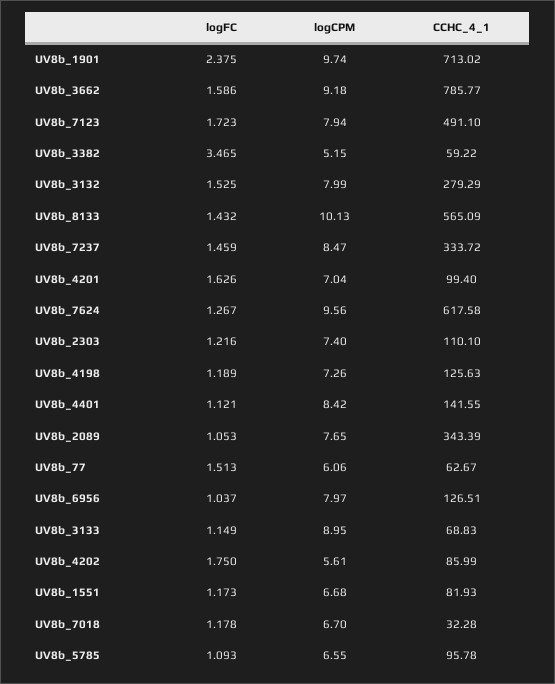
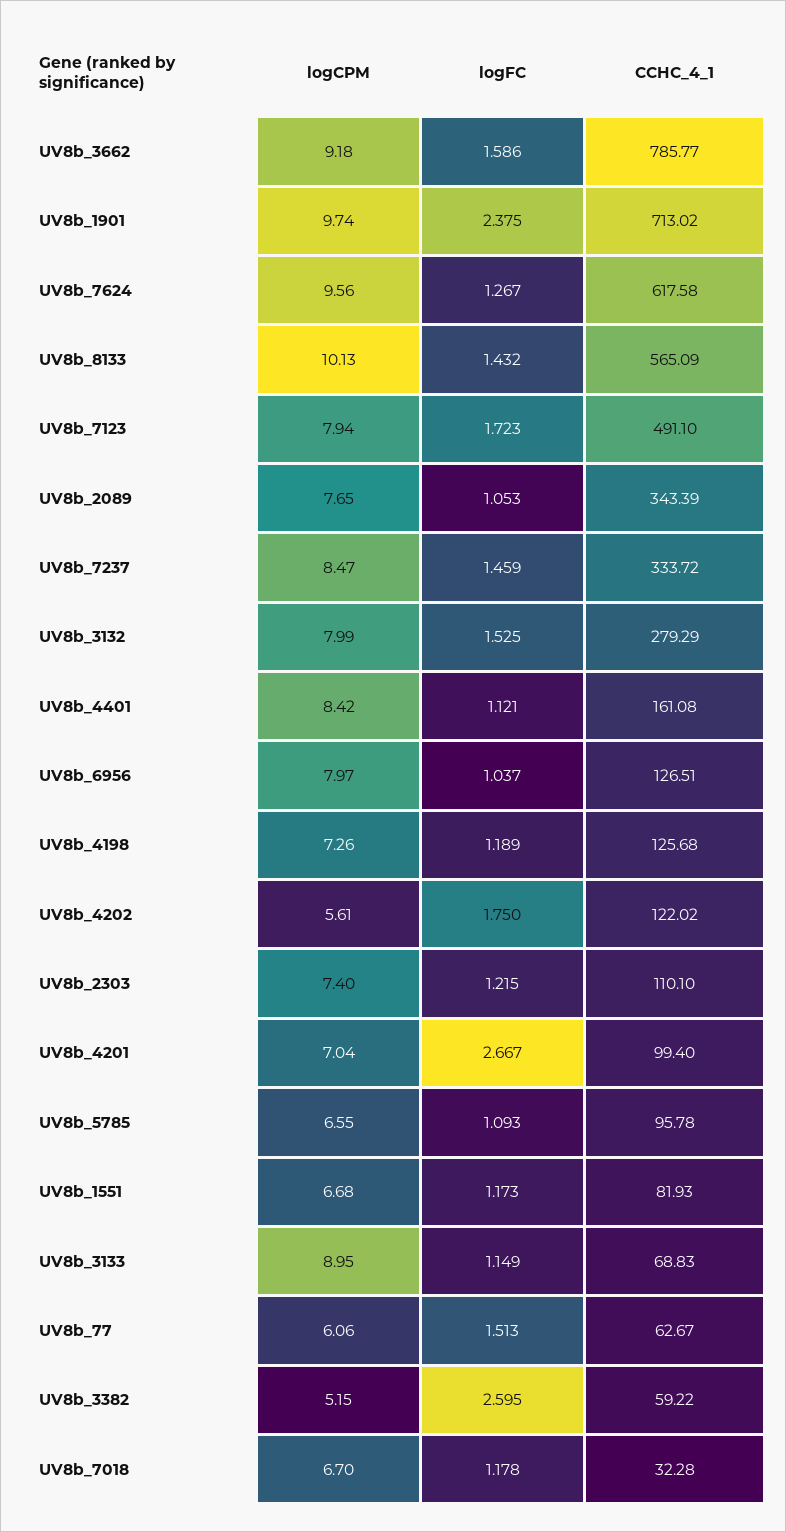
  {
    "logFC": {
      "UV8b_1901": 2.375,
      "UV8b_3662": 1.586,
      "UV8b_7123": 1.723,
-     "UV8b_3382": 3.465,
+     "UV8b_3382": 2.595,
      "UV8b_3132": 1.525,
      "UV8b_8133": 1.432,
      "UV8b_7237": 1.459,
-     "UV8b_4201": 1.626,
+     "UV8b_4201": 2.667,
      "UV8b_7624": 1.267,
-     "UV8b_2303": 1.216,
+     "UV8b_2303": 1.215,
      "UV8b_4198": 1.189,
      "UV8b_4401": 1.121,
      "UV8b_2089": 1.053,
      "UV8b_77": 1.513,
      "UV8b_6956": 1.037,
      "UV8b_3133": 1.149,
      "UV8b_4202": 1.75,
      "UV8b_1551": 1.173,
      "UV8b_7018": 1.178,
      "UV8b_5785": 1.093
    },
    "logCPM": {
      "UV8b_1901": 9.74,
      "UV8b_3662": 9.18,
      "UV8b_7123": 7.94,
      "UV8b_3382": 5.15,
      "UV8b_3132": 7.99,
      "UV8b_8133": 10.13,
      "UV8b_7237": 8.47,
      "UV8b_4201": 7.04,
      "UV8b_7624": 9.56,
      "UV8b_2303": 7.4,
      "UV8b_4198": 7.26,
      "UV8b_4401": 8.42,
      "UV8b_2089": 7.65,
      "UV8b_77": 6.06,
      "UV8b_6956": 7.97,
      "UV8b_3133": 8.95,
      "UV8b_4202": 5.61,
      "UV8b_1551": 6.68,
      "UV8b_7018": 6.7,
      "UV8b_5785": 6.55
    },
    "CCHC_4_1": {
      "UV8b_1901": 713.02,
      "UV8b_3662": 785.77,
      "UV8b_7123": 491.1,
      "UV8b_3382": 59.22,
      "UV8b_3132": 279.29,
      "UV8b_8133": 565.09,
      "UV8b_7237": 333.72,
      "UV8b_4201": 99.4,
      "UV8b_7624": 617.58,
      "UV8b_2303": 110.1,
-     "UV8b_4198": 125.63,
+     "UV8b_4198": 125.68,
-     "UV8b_4401": 141.55,
+     "UV8b_4401": 161.08,
      "UV8b_2089": 343.39,
      "UV8b_77": 62.67,
      "UV8b_6956": 126.51,
      "UV8b_3133": 68.83,
-     "UV8b_4202": 85.99,
+     "UV8b_4202": 122.02,
      "UV8b_1551": 81.93,
      "UV8b_7018": 32.28,
      "UV8b_5785": 95.78
    }
  }

